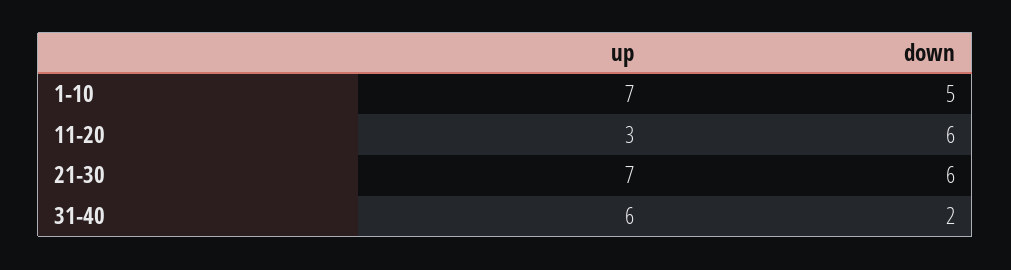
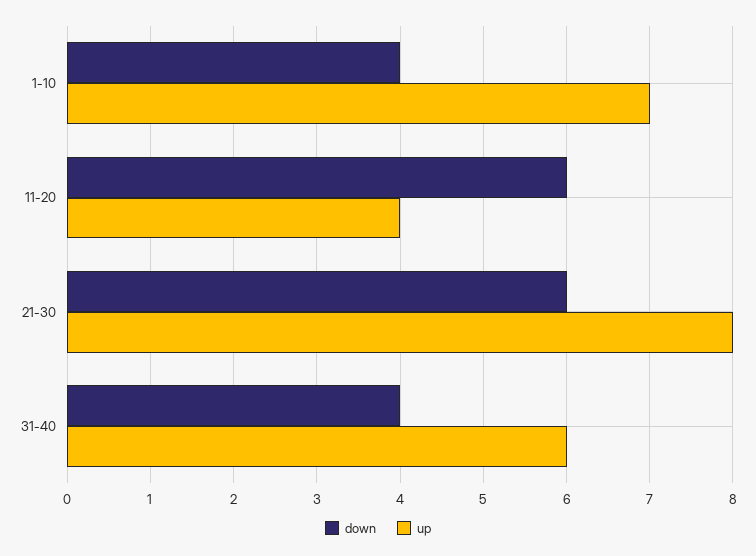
  {
    "up": {
      "1-10": 7,
-     "11-20": 3,
+     "11-20": 4,
-     "21-30": 7,
+     "21-30": 8,
      "31-40": 6
    },
    "down": {
-     "1-10": 5,
+     "1-10": 4,
      "11-20": 6,
      "21-30": 6,
-     "31-40": 2
+     "31-40": 4
    }
  }

